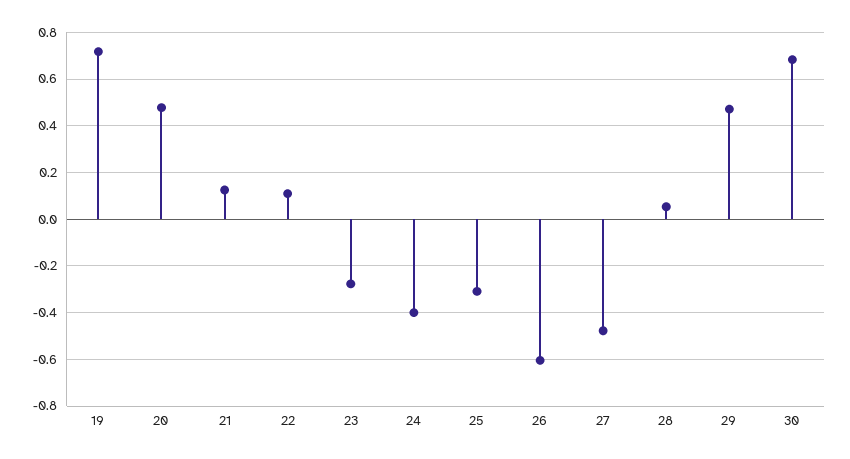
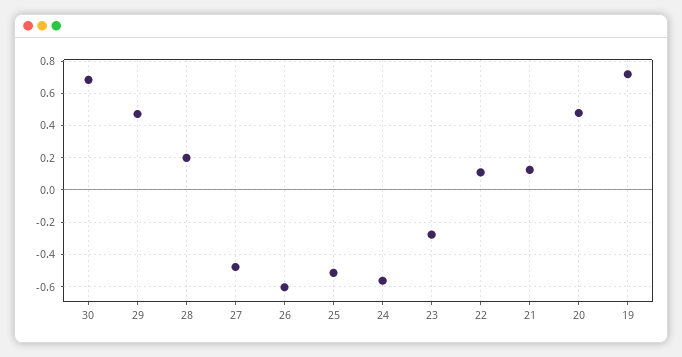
  {
    "19": 0.7,
    "20": 0.5,
    "21": 0.15,
    "22": 0.1,
    "23": -0.3,
-   "24": -0.4,
+   "24": -0.55,
-   "25": -0.3,
+   "25": -0.5,
    "26": -0.6,
    "27": -0.5,
-   "28": 0.05,
+   "28": 0.2,
    "29": 0.45,
    "30": 0.7
  }

